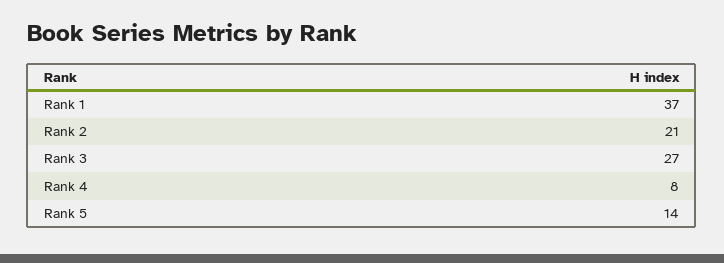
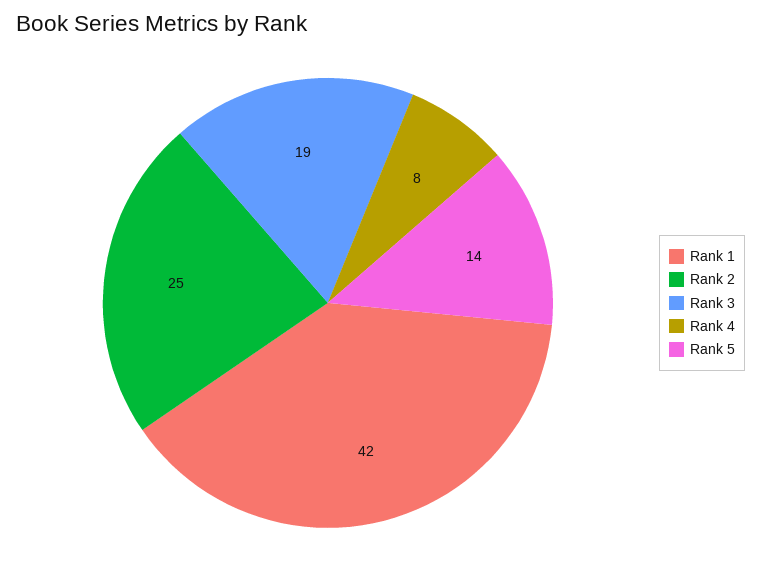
  {
-   "Rank 1": 37,
+   "Rank 1": 42,
-   "Rank 2": 21,
+   "Rank 2": 25,
-   "Rank 3": 27,
+   "Rank 3": 19,
    "Rank 4": 8,
    "Rank 5": 14
  }

